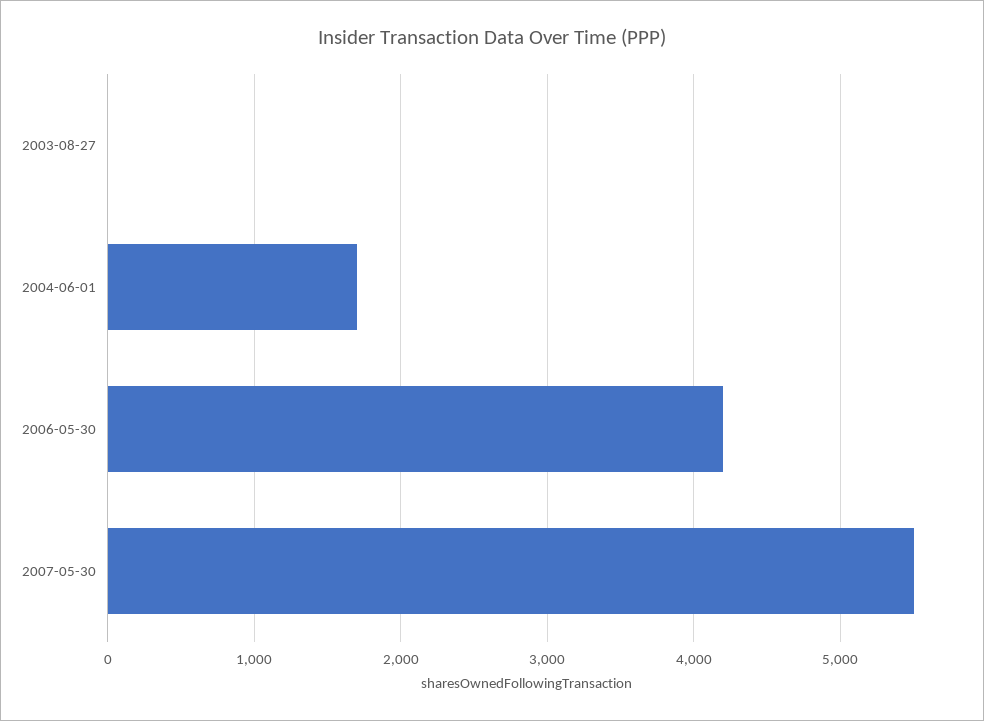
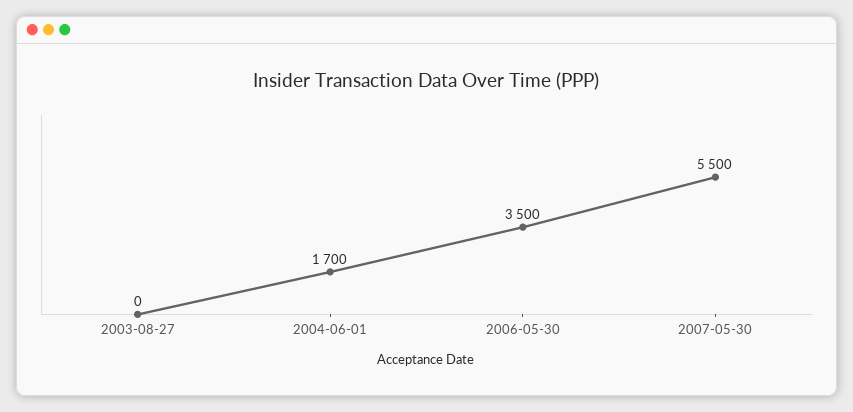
  {
    "2003-08-27": 0,
    "2004-06-01": 1700,
-   "2006-05-30": 4200,
+   "2006-05-30": 3500,
    "2007-05-30": 5500
  }

